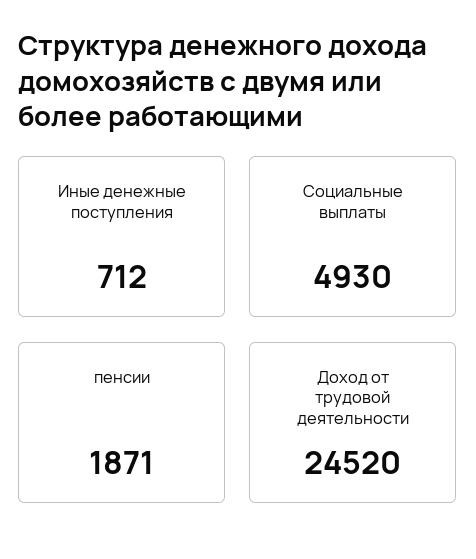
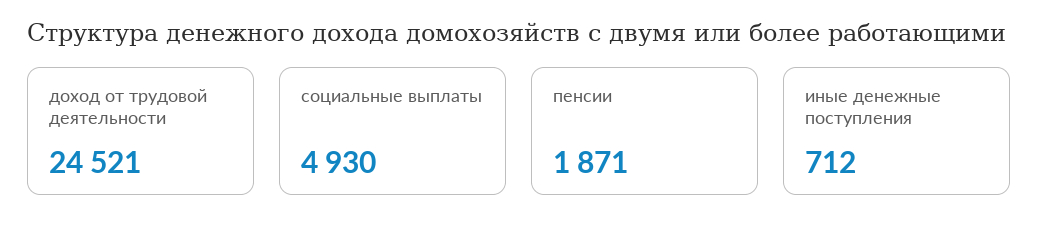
  {
    "Иные денежные поступления": 712,
    "Социальные выплаты": 4930,
    "пенсии": 1871,
-   "Доход от трудовой деятельности": 24520
+   "Доход от трудовой деятельности": 24521
  }

